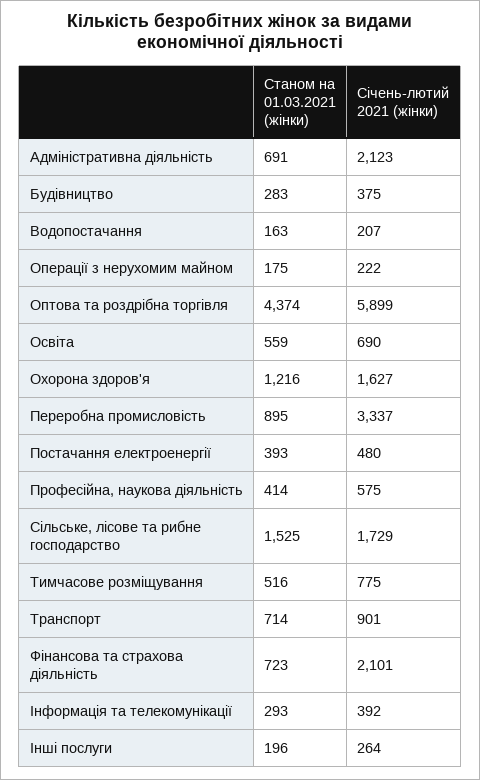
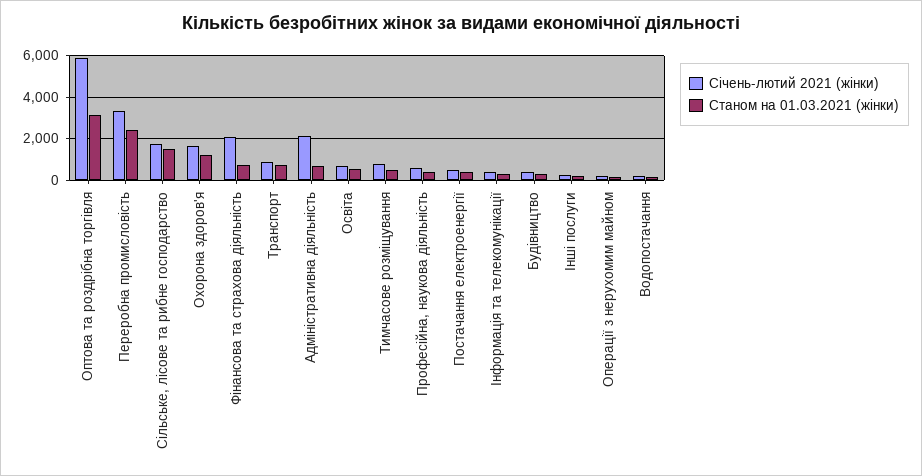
  {
    "Станом на 01.03.2021 (жінки)": {
      "Адміністративна діяльність": 691,
      "Будівництво": 283,
      "Водопостачання": 163,
      "Операції з нерухомим майном": 175,
-     "Оптова та роздрібна торгівля": 4374,
+     "Оптова та роздрібна торгівля": 3000,
      "Освіта": 559,
      "Охорона здоров'я": 1216,
-     "Переробна промисловість": 895,
+     "Переробна промисловість": 2500,
      "Постачання електроенергії": 393,
      "Професійна, наукова діяльність": 414,
      "Сільське, лісове та рибне господарство": 1525,
      "Тимчасове розміщування": 516,
      "Транспорт": 714,
      "Фінансова та страхова діяльність": 723,
      "Інформація та телекомунікації": 293,
      "Інші послуги": 196
    },
    "Січень-лютий 2021 (жінки)": {
      "Адміністративна діяльність": 2123,
      "Будівництво": 375,
      "Водопостачання": 207,
      "Операції з нерухомим майном": 222,
      "Оптова та роздрібна торгівля": 5899,
      "Освіта": 690,
      "Охорона здоров'я": 1627,
      "Переробна промисловість": 3337,
      "Постачання електроенергії": 480,
      "Професійна, наукова діяльність": 575,
      "Сільське, лісове та рибне господарство": 1729,
      "Тимчасове розміщування": 775,
      "Транспорт": 901,
      "Фінансова та страхова діяльність": 2101,
      "Інформація та телекомунікації": 392,
      "Інші послуги": 264
    }
  }

